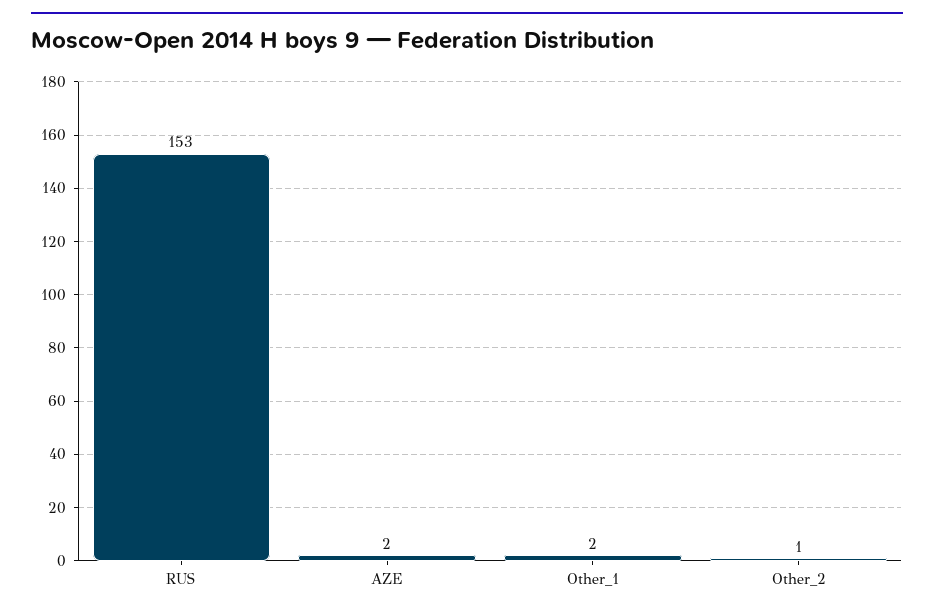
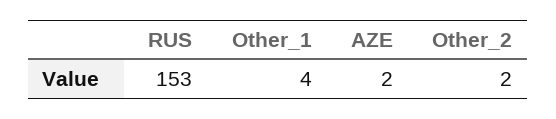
  {
    "RUS": 153,
    "AZE": 2,
-   "Other_1": 2,
+   "Other_1": 4,
-   "Other_2": 1
+   "Other_2": 2
  }

